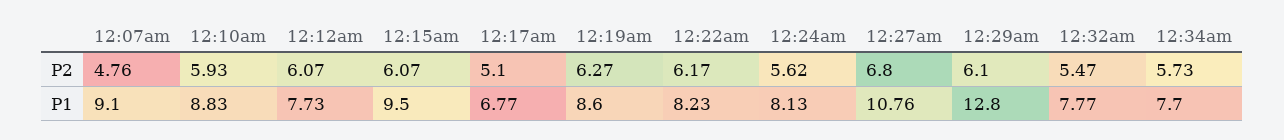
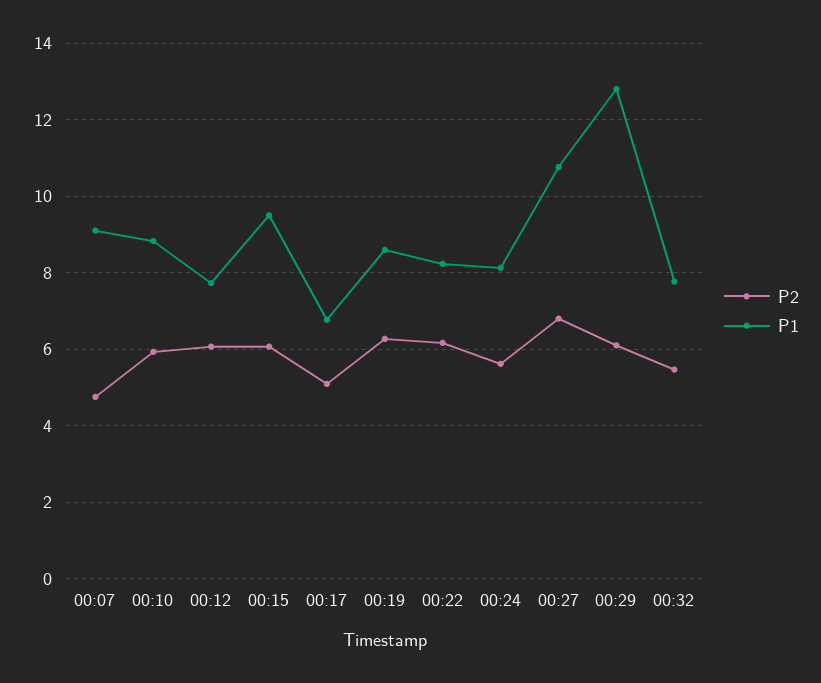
  {
    "P2": {
      "12:07am": 4.76,
      "12:10am": 5.93,
      "12:12am": 6.07,
      "12:15am": 6.07,
      "12:17am": 5.1,
      "12:19am": 6.27,
      "12:22am": 6.17,
      "12:24am": 5.62,
      "12:27am": 6.8,
      "12:29am": 6.1,
-     "12:32am": 5.47,
+     "12:32am": 5.47
-     "12:34am": 5.73
    },
    "P1": {
      "12:07am": 9.1,
      "12:10am": 8.83,
      "12:12am": 7.73,
      "12:15am": 9.5,
      "12:17am": 6.77,
      "12:19am": 8.6,
      "12:22am": 8.23,
      "12:24am": 8.13,
      "12:27am": 10.76,
      "12:29am": 12.8,
-     "12:32am": 7.77,
+     "12:32am": 7.77
-     "12:34am": 7.7
    }
  }

